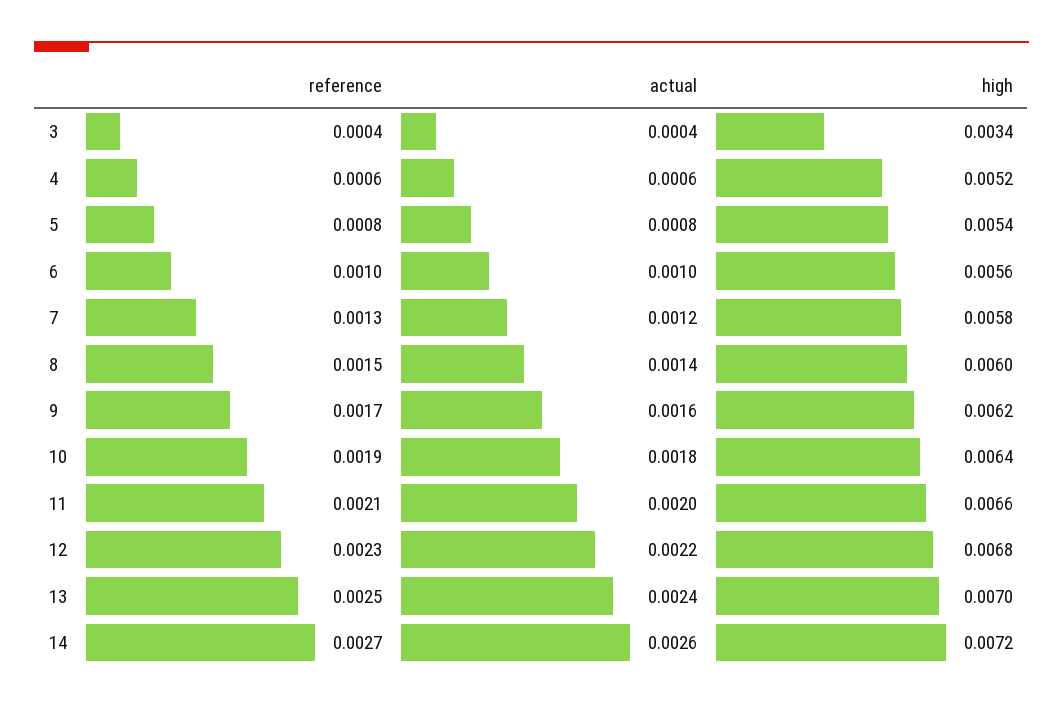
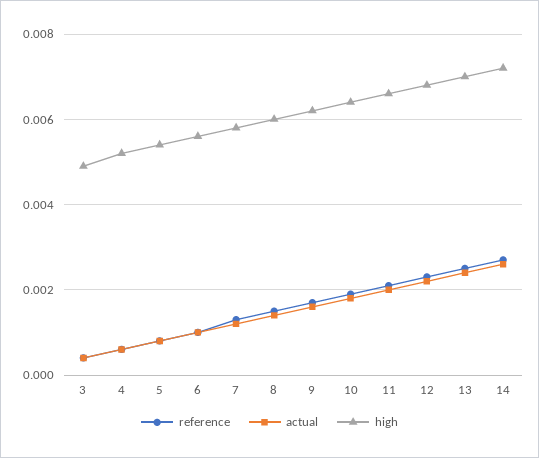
  {
    "reference": {
      "3": 0.0004,
      "4": 0.0006,
      "5": 0.0008,
      "6": 0.001,
      "7": 0.0013,
      "8": 0.0015,
      "9": 0.0017,
      "10": 0.0019,
      "11": 0.0021,
      "12": 0.0023,
      "13": 0.0025,
      "14": 0.0027
    },
    "actual": {
      "3": 0.0004,
      "4": 0.0006,
      "5": 0.0008,
      "6": 0.001,
      "7": 0.0012,
      "8": 0.0014,
      "9": 0.0016,
      "10": 0.0018,
      "11": 0.002,
      "12": 0.0022,
      "13": 0.0024,
      "14": 0.0026
    },
    "high": {
-     "3": 0.0034,
+     "3": 0.005,
      "4": 0.0052,
      "5": 0.0054,
      "6": 0.0056,
      "7": 0.0058,
      "8": 0.006,
      "9": 0.0062,
      "10": 0.0064,
      "11": 0.0066,
      "12": 0.0068,
      "13": 0.007,
      "14": 0.0072
    }
  }

